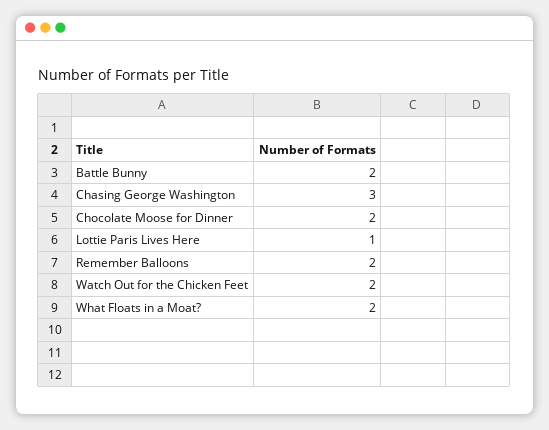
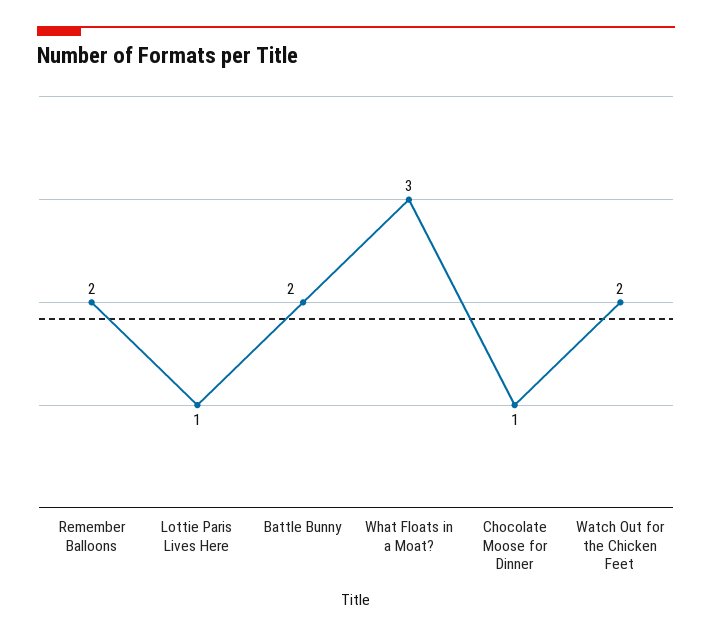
  {
    "Battle Bunny": 2,
-   "Chasing George Washington": 3,
-   "Chocolate Moose for Dinner": 2,
+   "Chocolate Moose for Dinner": 1,
    "Lottie Paris Lives Here": 1,
    "Remember Balloons": 2,
    "Watch Out for the Chicken Feet": 2,
-   "What Floats in a Moat?": 2
+   "What Floats in a Moat?": 3
  }

